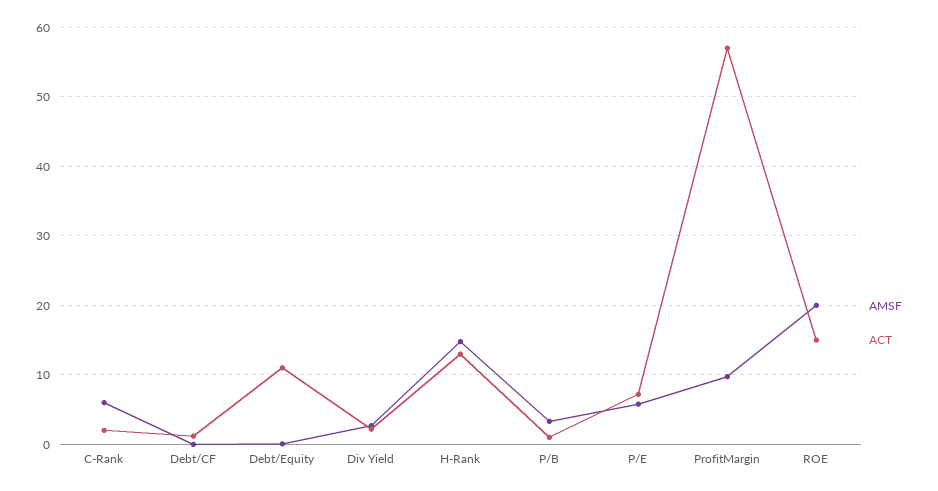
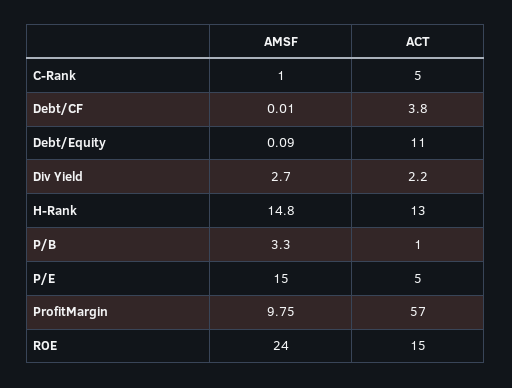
  {
    "AMSF": {
-     "C-Rank": 6,
+     "C-Rank": 1,
      "Debt/CF": 0.01,
      "Debt/Equity": 0.09,
      "Div Yield": 2.7,
      "H-Rank": 14.8,
      "P/B": 3.3,
-     "P/E": 6,
+     "P/E": 15,
      "ProfitMargin": 9.75,
-     "ROE": 20
+     "ROE": 24
    },
    "ACT": {
-     "C-Rank": 2,
+     "C-Rank": 5,
-     "Debt/CF": 1,
+     "Debt/CF": 3.8,
      "Debt/Equity": 11,
      "Div Yield": 2.2,
      "H-Rank": 13,
      "P/B": 1,
-     "P/E": 7,
+     "P/E": 5,
      "ProfitMargin": 57,
      "ROE": 15
    }
  }

